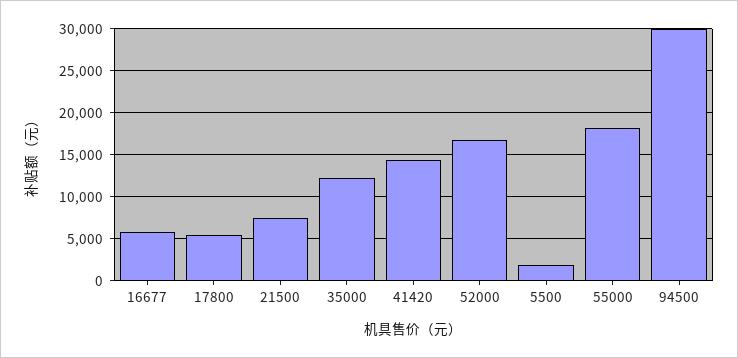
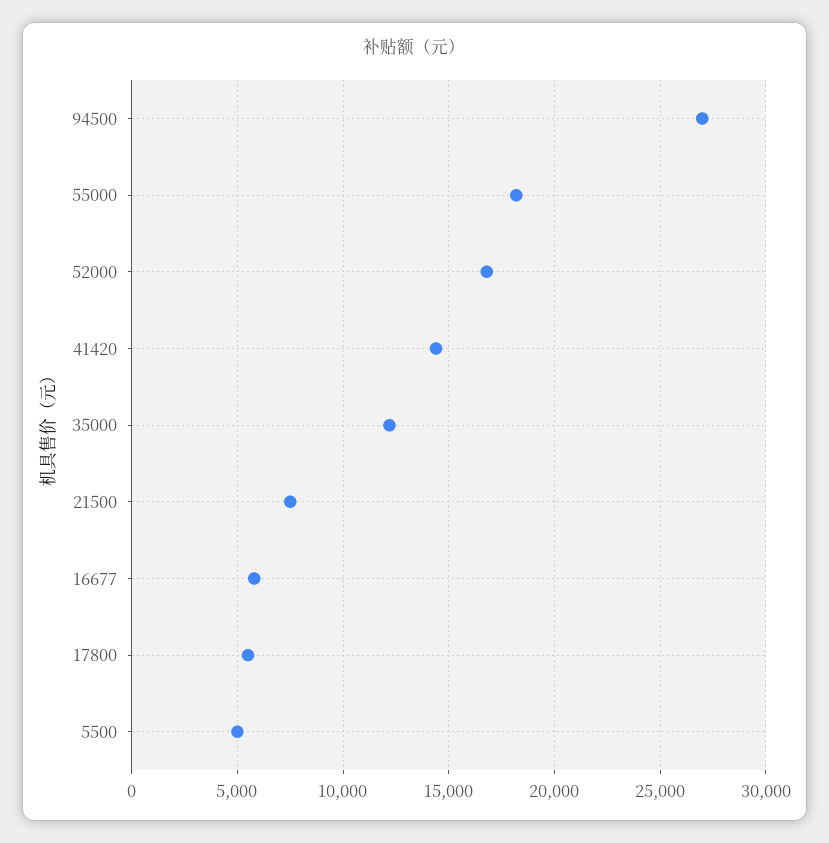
  {
    "16677": 6000,
    "17800": 5500,
    "21500": 7500,
    "35000": 12000,
    "41420": 14500,
    "52000": 17000,
-   "5500": 2000,
+   "5500": 5000,
    "55000": 18000,
-   "94500": 30000
+   "94500": 27000
  }

